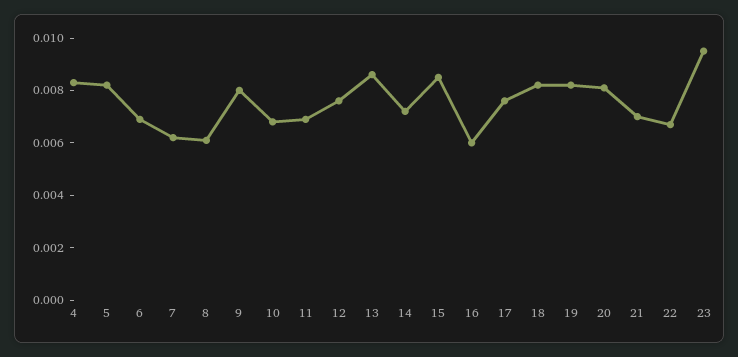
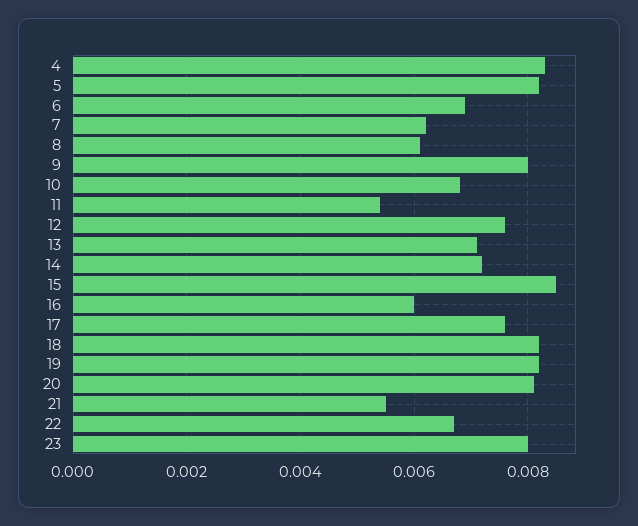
  {
    "4": 0.0085,
    "5": 0.008,
    "6": 0.007,
    "7": 0.006,
    "8": 0.006,
    "9": 0.008,
    "10": 0.007,
-   "11": 0.007,
+   "11": 0.0055,
    "12": 0.0075,
-   "13": 0.0085,
+   "13": 0.007,
    "14": 0.007,
    "15": 0.0085,
    "16": 0.006,
    "17": 0.0075,
    "18": 0.008,
    "19": 0.008,
    "20": 0.008,
-   "21": 0.007,
+   "21": 0.0055,
    "22": 0.0065,
-   "23": 0.0095
+   "23": 0.008
  }

